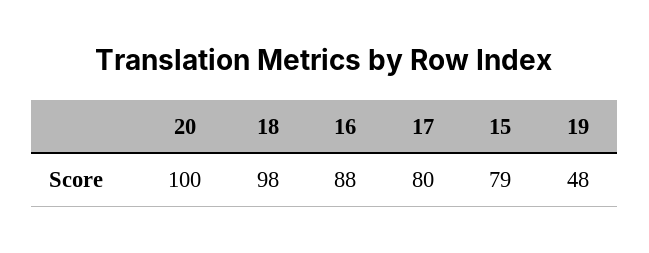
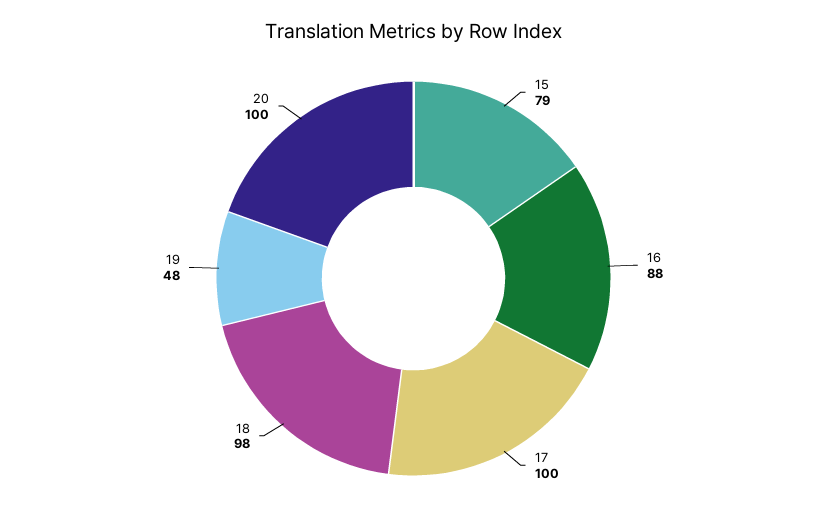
  {
    "20": 100,
    "18": 98,
    "16": 88,
-   "17": 80,
+   "17": 100,
    "15": 79,
    "19": 48
  }

